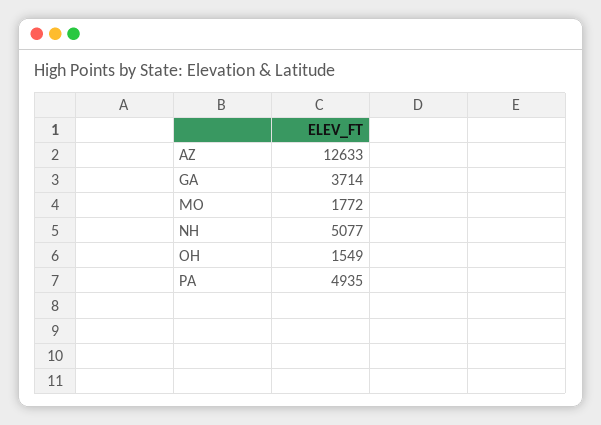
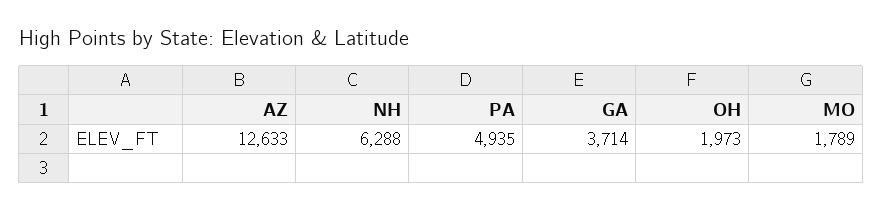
  {
    "AZ": 12633,
    "GA": 3714,
-   "MO": 1772,
+   "MO": 1789,
-   "NH": 5077,
+   "NH": 6288,
-   "OH": 1549,
+   "OH": 1973,
    "PA": 4935
  }

